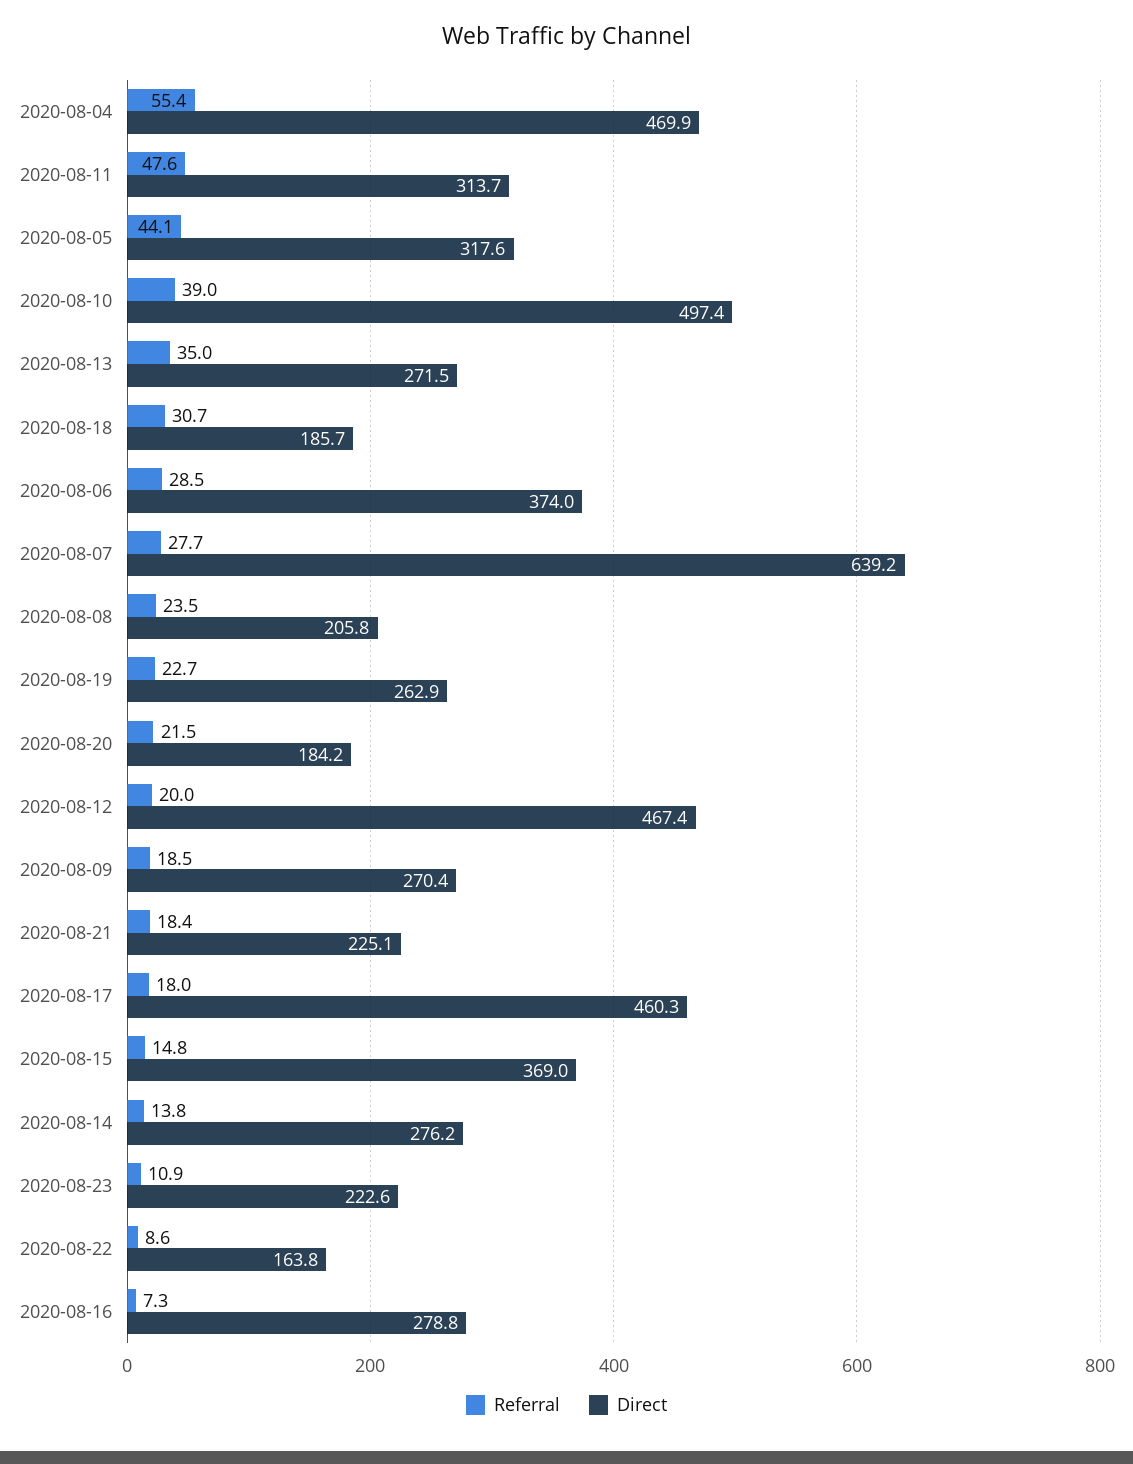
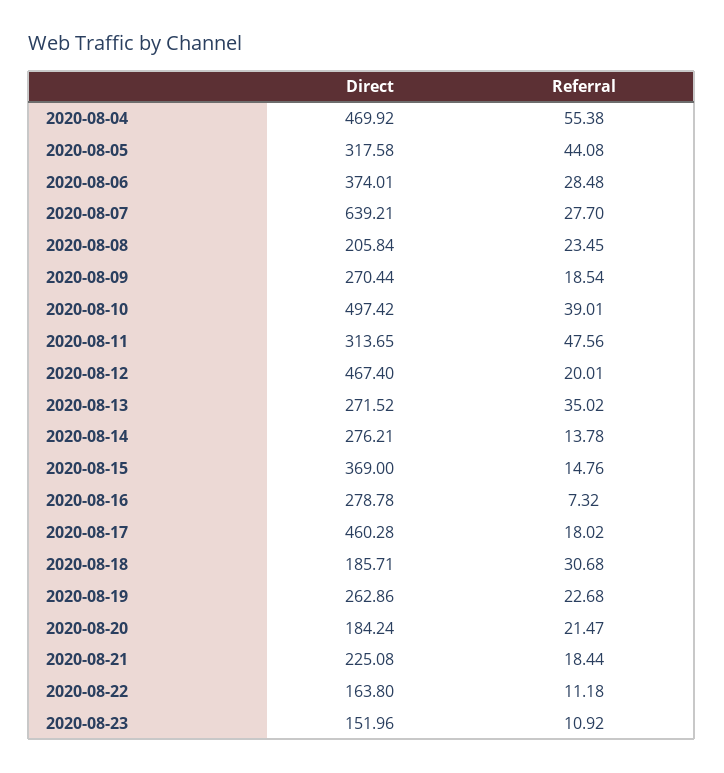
  {
    "Referral": {
      "2020-08-04": 55.38,
      "2020-08-11": 47.56,
      "2020-08-05": 44.08,
      "2020-08-10": 39.01,
      "2020-08-13": 35.02,
      "2020-08-18": 30.68,
      "2020-08-06": 28.48,
      "2020-08-07": 27.7,
      "2020-08-08": 23.45,
      "2020-08-19": 22.68,
      "2020-08-20": 21.47,
      "2020-08-12": 20.01,
      "2020-08-09": 18.54,
      "2020-08-21": 18.44,
      "2020-08-17": 18.02,
      "2020-08-15": 14.76,
      "2020-08-14": 13.78,
      "2020-08-23": 10.92,
-     "2020-08-22": 8.6,
+     "2020-08-22": 11.18,
      "2020-08-16": 7.32
    },
    "Direct": {
      "2020-08-04": 469.92,
      "2020-08-11": 313.65,
      "2020-08-05": 317.58,
      "2020-08-10": 497.42,
      "2020-08-13": 271.52,
      "2020-08-18": 185.71,
      "2020-08-06": 374.01,
      "2020-08-07": 639.21,
      "2020-08-08": 205.84,
      "2020-08-19": 262.86,
      "2020-08-20": 184.24,
      "2020-08-12": 467.4,
      "2020-08-09": 270.44,
      "2020-08-21": 225.08,
      "2020-08-17": 460.28,
      "2020-08-15": 369,
      "2020-08-14": 276.21,
-     "2020-08-23": 222.6,
+     "2020-08-23": 151.96,
      "2020-08-22": 163.8,
      "2020-08-16": 278.78
    }
  }

